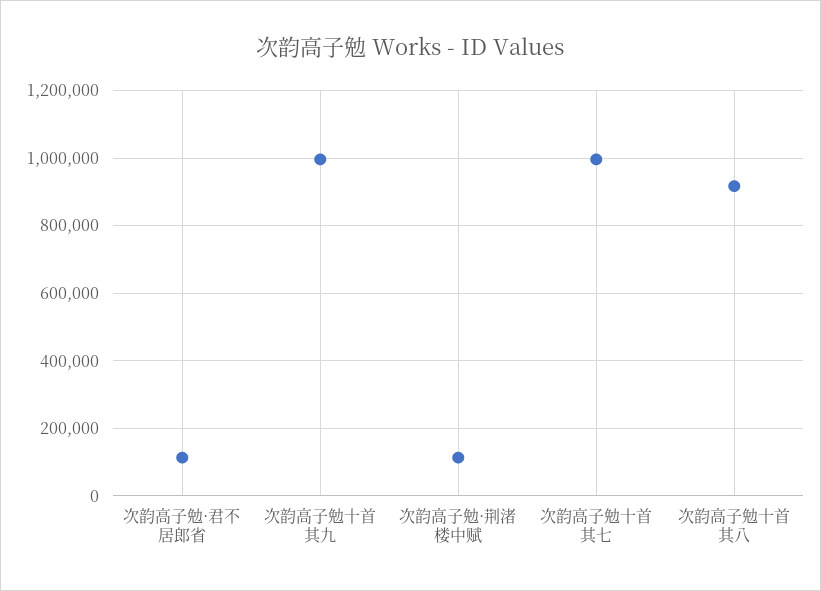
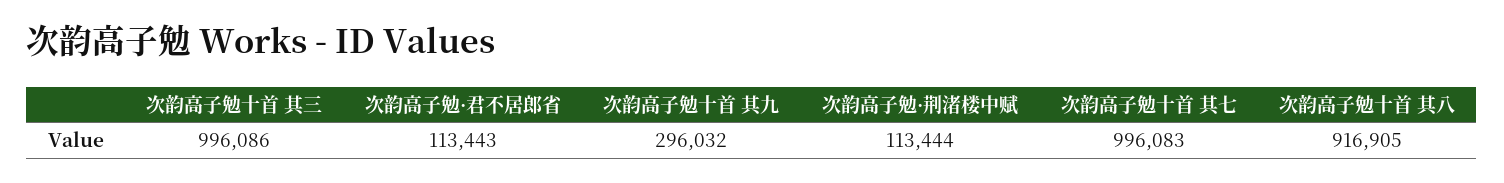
  {
    "次韵高子勉·君不居郎省": 113443,
-   "次韵高子勉十首 其九": 1000000,
+   "次韵高子勉十首 其九": 296032,
    "次韵高子勉·荆渚楼中赋": 113444,
    "次韵高子勉十首 其七": 996083,
-   "次韵高子勉十首 其八": 916905
+   "次韵高子勉十首 其八": 916905,
+   "次韵高子勉十首 其三": 996086
  }

